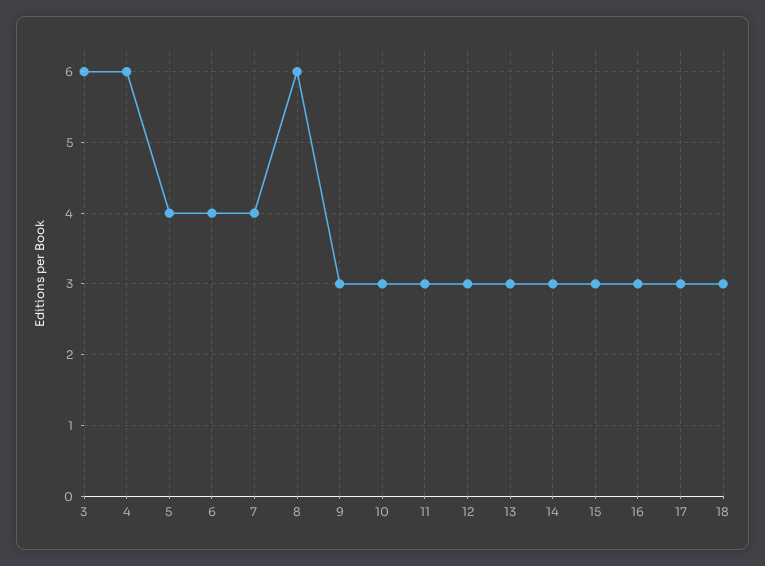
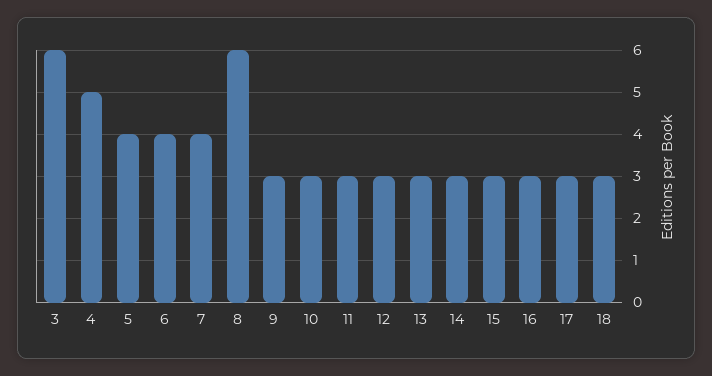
  {
    "3": 6,
-   "4": 6,
+   "4": 5,
    "5": 4,
    "6": 4,
    "7": 4,
    "8": 6,
    "9": 3,
    "10": 3,
    "11": 3,
    "12": 3,
    "13": 3,
    "14": 3,
    "15": 3,
    "16": 3,
    "17": 3,
    "18": 3
  }

